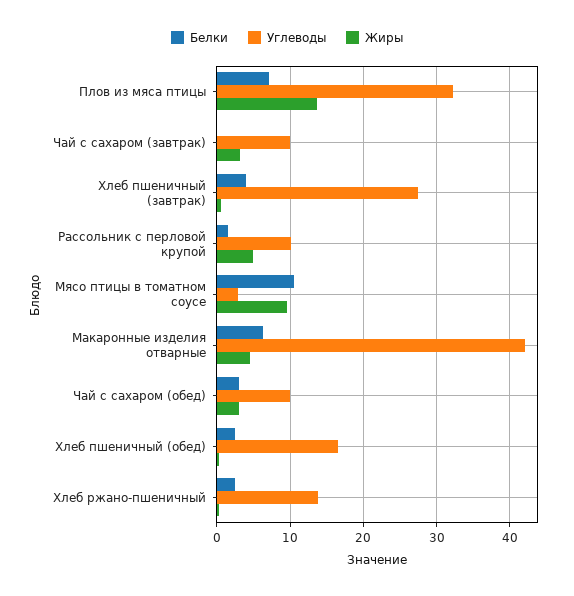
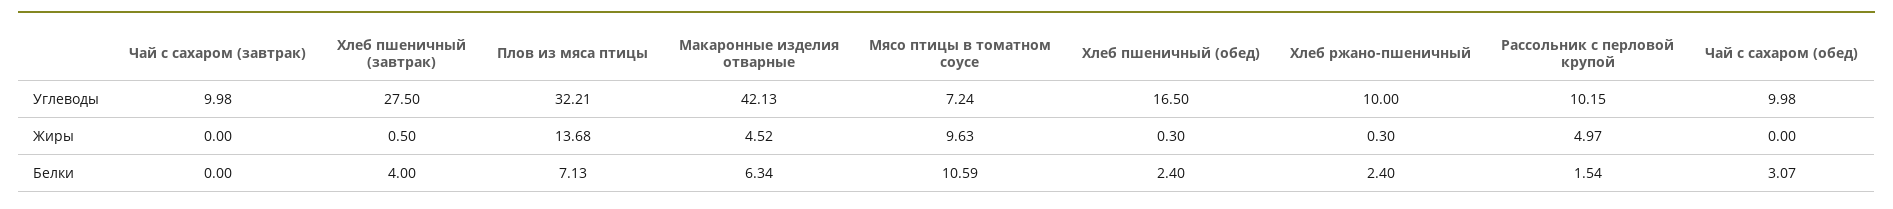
  {
    "Белки": {
      "Плов из мяса птицы": 7.13,
      "Чай с сахаром (завтрак)": 0,
      "Хлеб пшеничный (завтрак)": 4,
      "Рассольник с перловой крупой": 1.54,
      "Мясо птицы в томатном соусе": 10.59,
      "Макаронные изделия отварные": 6.34,
      "Чай с сахаром (обед)": 3.07,
      "Хлеб пшеничный (обед)": 2.4,
      "Хлеб ржано-пшеничный": 2.4
    },
    "Углеводы": {
      "Плов из мяса птицы": 32.21,
      "Чай с сахаром (завтрак)": 9.98,
      "Хлеб пшеничный (завтрак)": 27.5,
      "Рассольник с перловой крупой": 10.15,
-     "Мясо птицы в томатном соусе": 3,
+     "Мясо птицы в томатном соусе": 7.24,
      "Макаронные изделия отварные": 42.13,
      "Чай с сахаром (обед)": 9.98,
      "Хлеб пшеничный (обед)": 16.5,
-     "Хлеб ржано-пшеничный": 14
+     "Хлеб ржано-пшеничный": 10
    },
    "Жиры": {
      "Плов из мяса птицы": 13.68,
-     "Чай с сахаром (завтрак)": 3,
+     "Чай с сахаром (завтрак)": 0,
      "Хлеб пшеничный (завтрак)": 0.5,
      "Рассольник с перловой крупой": 4.97,
      "Мясо птицы в томатном соусе": 9.63,
      "Макаронные изделия отварные": 4.52,
-     "Чай с сахаром (обед)": 3,
+     "Чай с сахаром (обед)": 0,
      "Хлеб пшеничный (обед)": 0.3,
      "Хлеб ржано-пшеничный": 0.3
    }
  }

